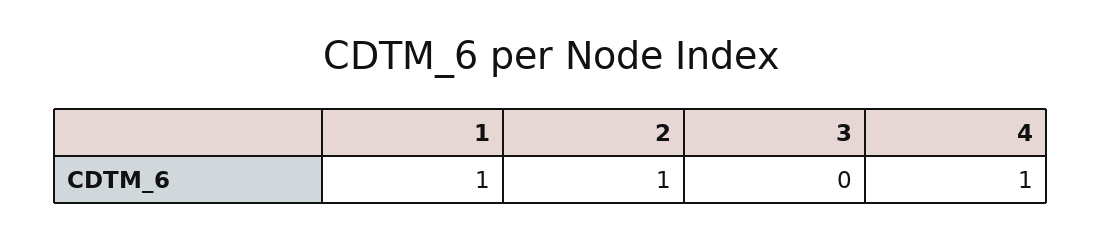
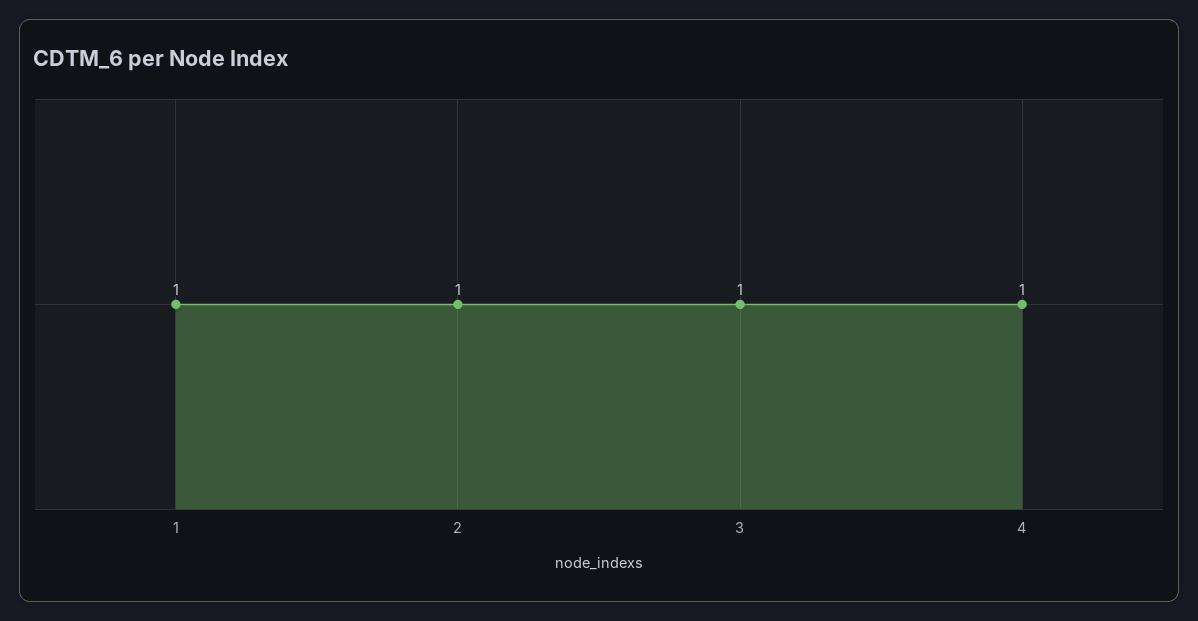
  {
    "1": 1,
    "2": 1,
-   "3": 0,
+   "3": 1,
    "4": 1
  }

